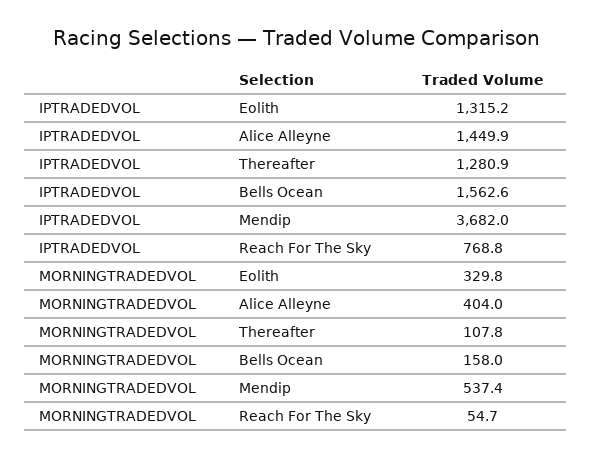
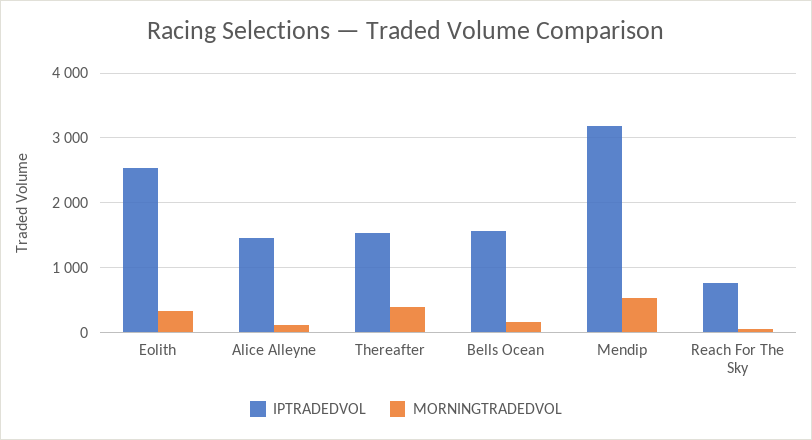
  {
    "IPTRADEDVOL": {
-     "Eolith": 1315.2,
+     "Eolith": 2500,
      "Alice Alleyne": 1449.9,
-     "Thereafter": 1280.9,
+     "Thereafter": 1500,
      "Bells Ocean": 1562.6,
-     "Mendip": 3682,
+     "Mendip": 3200,
      "Reach For The Sky": 768.8
    },
    "MORNINGTRADEDVOL": {
      "Eolith": 329.8,
-     "Alice Alleyne": 404,
+     "Alice Alleyne": 100,
-     "Thereafter": 107.8,
+     "Thereafter": 400,
      "Bells Ocean": 158,
      "Mendip": 537.4,
      "Reach For The Sky": 54.7
    }
  }

